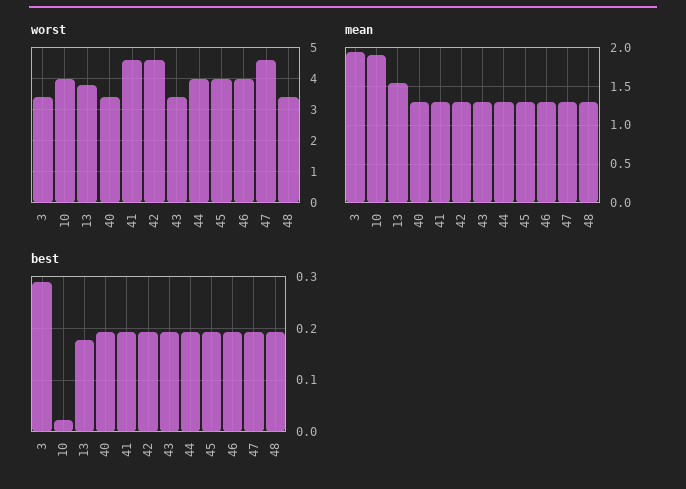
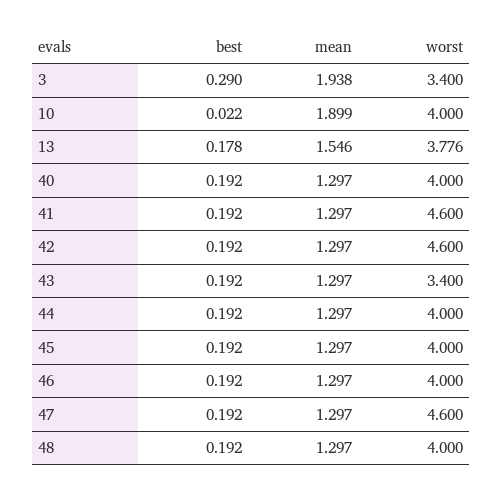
  {
    "worst": {
      "3": 3.4,
      "10": 4,
      "13": 3.776,
-     "40": 3.4,
+     "40": 4,
      "41": 4.6,
      "42": 4.6,
      "43": 3.4,
      "44": 4,
      "45": 4,
      "46": 4,
      "47": 4.6,
-     "48": 3.4
+     "48": 4
    },
    "mean": {
      "3": 1.938,
      "10": 1.899,
      "13": 1.546,
      "40": 1.297,
      "41": 1.297,
      "42": 1.297,
      "43": 1.297,
      "44": 1.297,
      "45": 1.297,
      "46": 1.297,
      "47": 1.297,
      "48": 1.297
    },
    "best": {
      "3": 0.29,
      "10": 0.022,
      "13": 0.178,
      "40": 0.192,
      "41": 0.192,
      "42": 0.192,
      "43": 0.192,
      "44": 0.192,
      "45": 0.192,
      "46": 0.192,
      "47": 0.192,
      "48": 0.192
    }
  }

